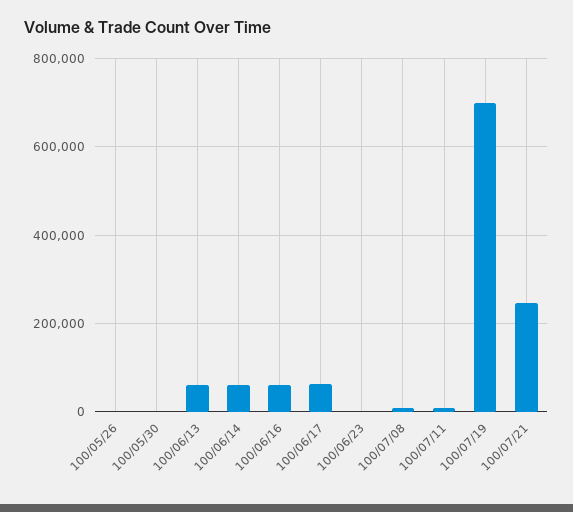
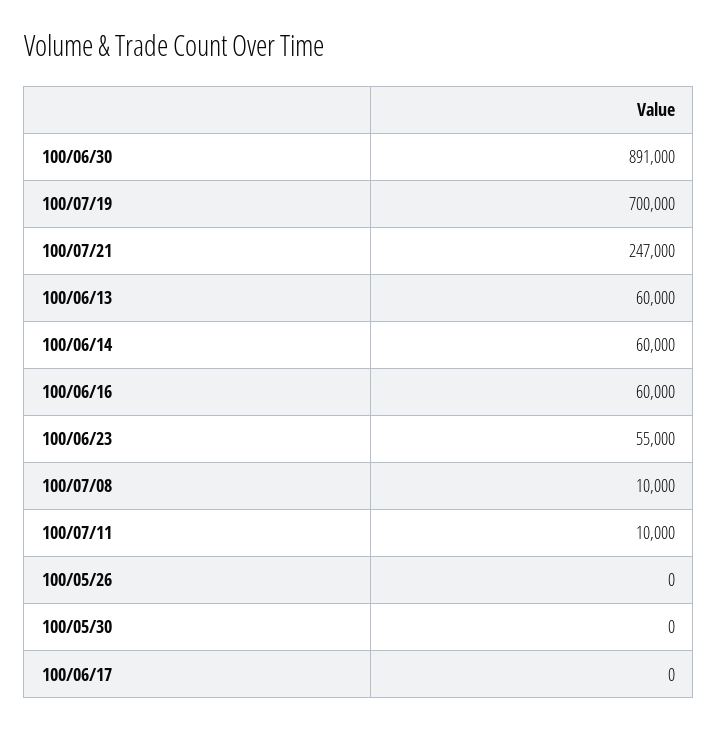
  {
    "100/05/26": 0,
    "100/05/30": 0,
    "100/06/13": 60000,
    "100/06/14": 60000,
    "100/06/16": 60000,
-   "100/06/17": 60000,
+   "100/06/17": 0,
-   "100/06/23": 0,
+   "100/06/23": 55000,
    "100/07/08": 10000,
    "100/07/11": 10000,
    "100/07/19": 700000,
-   "100/07/21": 247000
+   "100/07/21": 247000,
+   "100/06/30": 891000
  }

